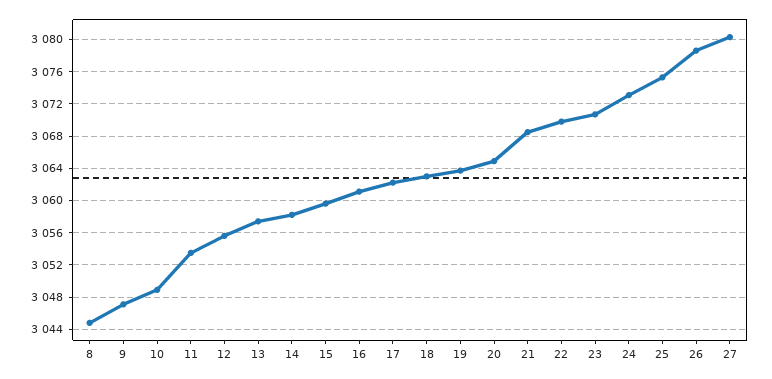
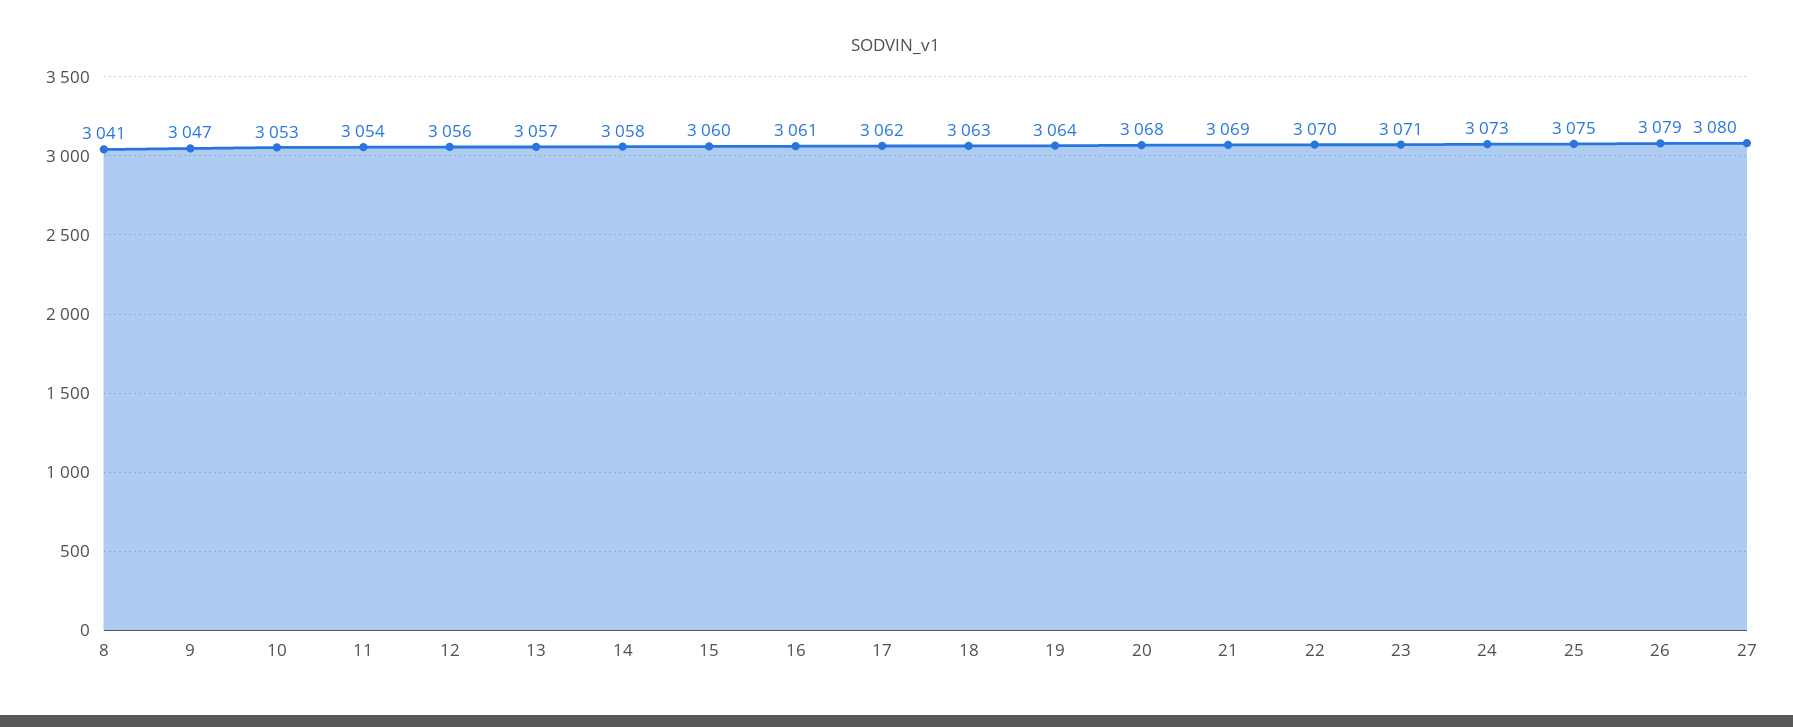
  {
-   "8": 3045,
+   "8": 3041,
    "9": 3047,
-   "10": 3049,
+   "10": 3053,
    "11": 3054,
    "12": 3056,
    "13": 3057,
    "14": 3058,
    "15": 3060,
    "16": 3061,
    "17": 3062,
    "18": 3063,
    "19": 3064,
-   "20": 3065,
+   "20": 3068,
    "21": 3069,
    "22": 3070,
    "23": 3071,
    "24": 3073,
    "25": 3075,
    "26": 3079,
    "27": 3080
  }

